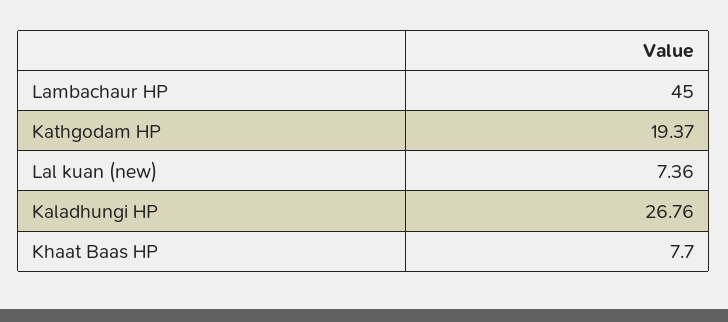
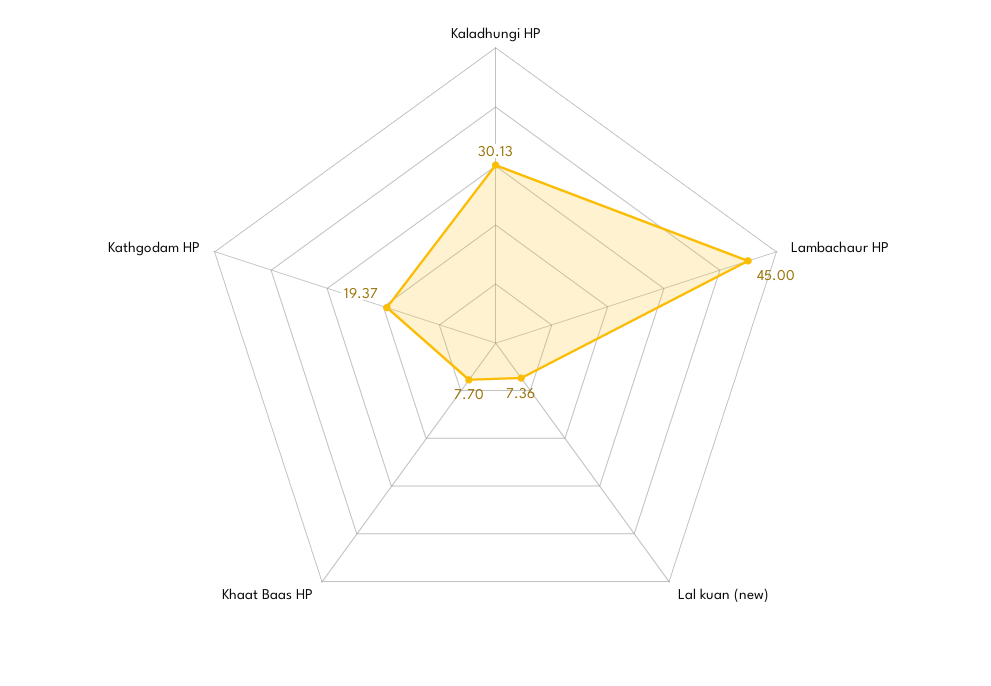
  {
    "Lambachaur HP": 45,
    "Kathgodam HP": 19.37,
    "Lal kuan (new)": 7.36,
-   "Kaladhungi HP": 26.76,
+   "Kaladhungi HP": 30.13,
    "Khaat Baas HP": 7.7
  }

